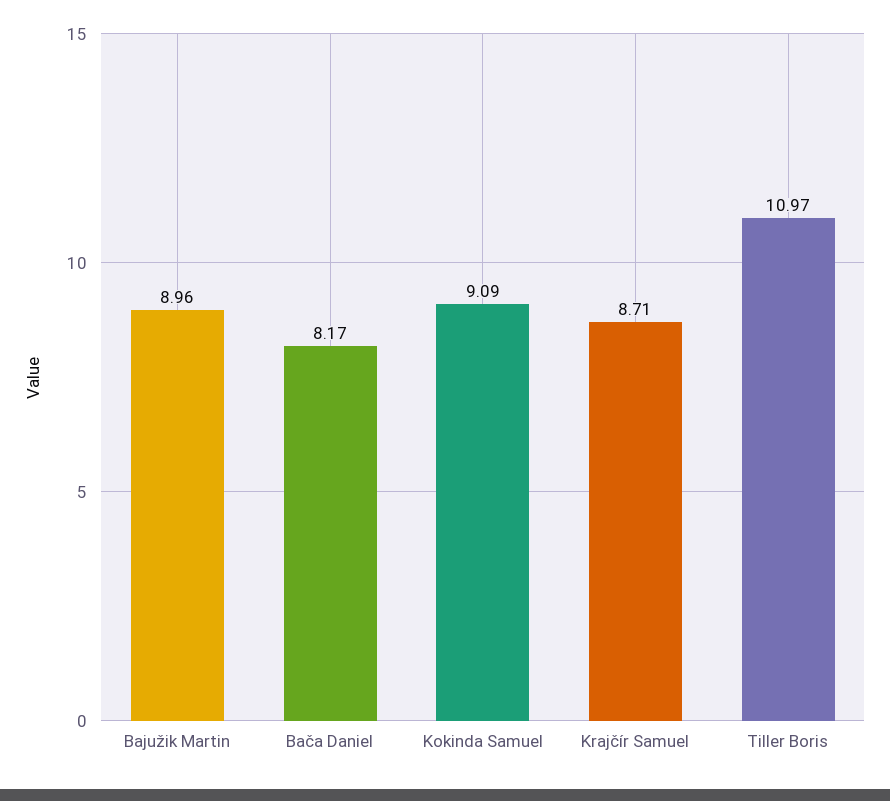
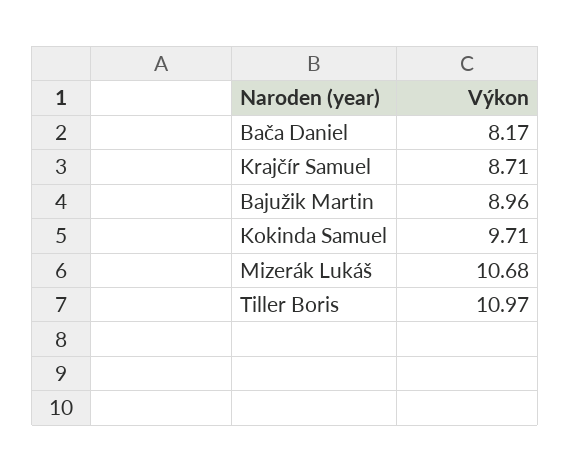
  {
    "Bajužik Martin": 8.96,
    "Bača Daniel": 8.17,
-   "Kokinda Samuel": 9.09,
+   "Kokinda Samuel": 9.71,
    "Krajčír Samuel": 8.71,
-   "Tiller Boris": 10.97
+   "Tiller Boris": 10.97,
+   "Mizerák Lukáš": 10.68
  }

